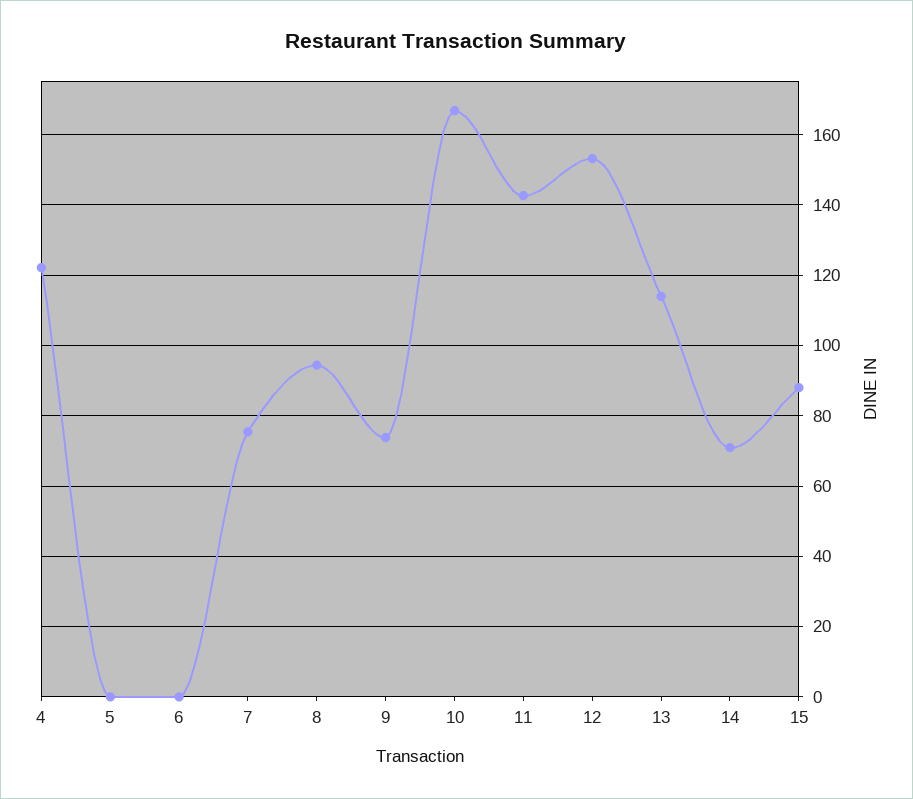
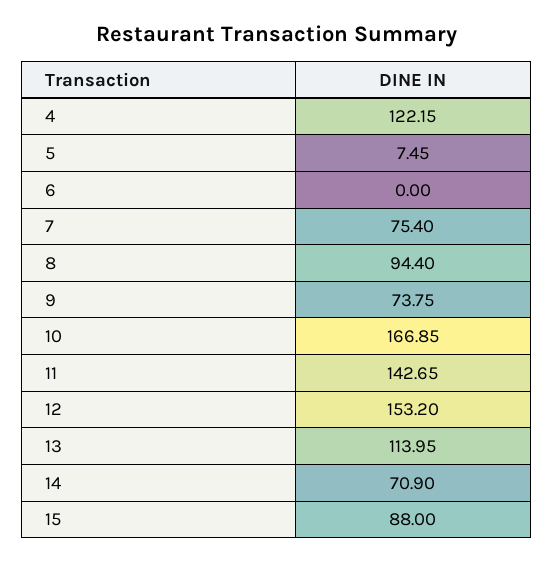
  {
    "4": 122.15,
-   "5": 0,
+   "5": 7.45,
    "6": 0,
    "7": 75.4,
    "8": 94.4,
    "9": 73.75,
    "10": 166.85,
    "11": 142.65,
    "12": 153.2,
    "13": 113.95,
    "14": 70.9,
    "15": 88
  }

